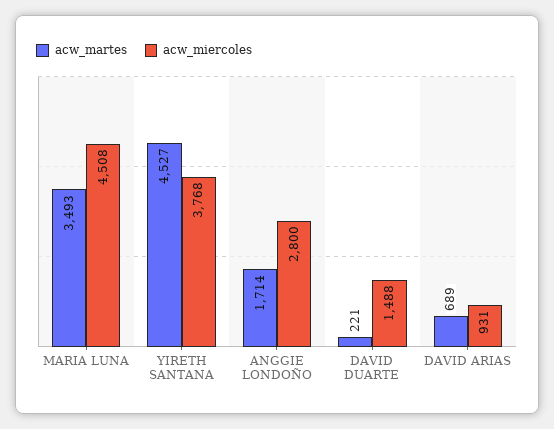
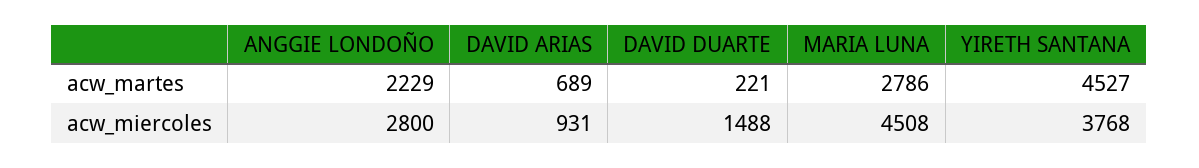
  {
    "acw_martes": {
-     "MARIA LUNA": 3493,
+     "MARIA LUNA": 2786,
      "YIRETH SANTANA": 4527,
-     "ANGGIE LONDOÑO": 1714,
+     "ANGGIE LONDOÑO": 2229,
      "DAVID DUARTE": 221,
      "DAVID ARIAS": 689
    },
    "acw_miercoles": {
      "MARIA LUNA": 4508,
      "YIRETH SANTANA": 3768,
      "ANGGIE LONDOÑO": 2800,
      "DAVID DUARTE": 1488,
      "DAVID ARIAS": 931
    }
  }

